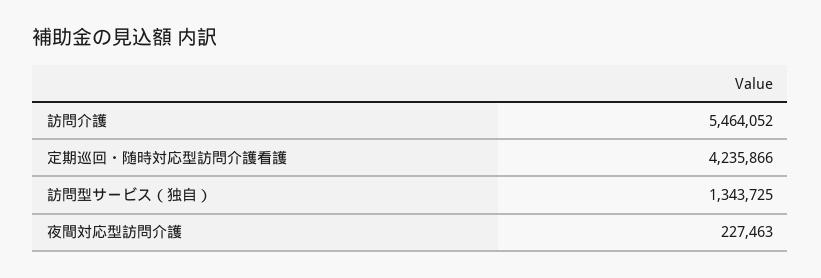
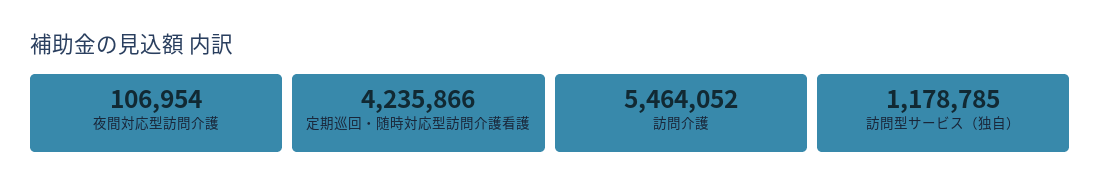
  {
    "訪問介護": 5464052,
    "定期巡回・随時対応型訪問介護看護": 4235866,
-   "訪問型サービス（独自）": 1343725,
+   "訪問型サービス（独自）": 1178785,
-   "夜間対応型訪問介護": 227463
+   "夜間対応型訪問介護": 106954
  }

